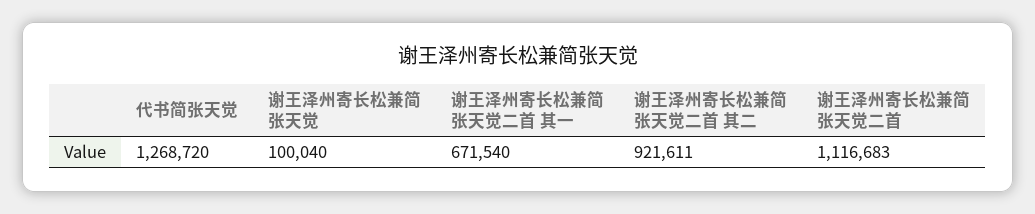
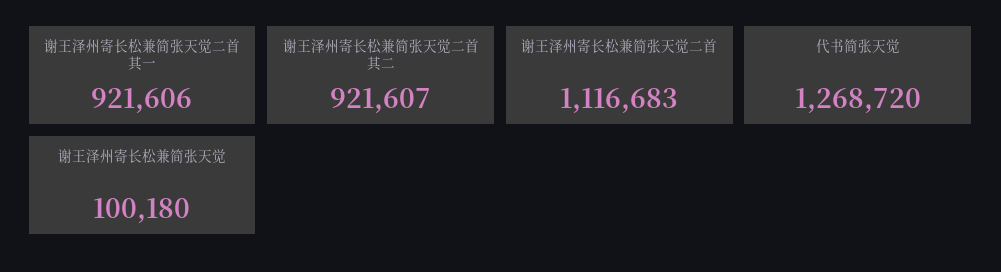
  {
    "代书简张天觉": 1268720,
-   "谢王泽州寄长松兼简张天觉": 100040,
+   "谢王泽州寄长松兼简张天觉": 100180,
-   "谢王泽州寄长松兼简张天觉二首 其一": 671540,
+   "谢王泽州寄长松兼简张天觉二首 其一": 921606,
-   "谢王泽州寄长松兼简张天觉二首 其二": 921611,
+   "谢王泽州寄长松兼简张天觉二首 其二": 921607,
    "谢王泽州寄长松兼简张天觉二首": 1116683
  }

